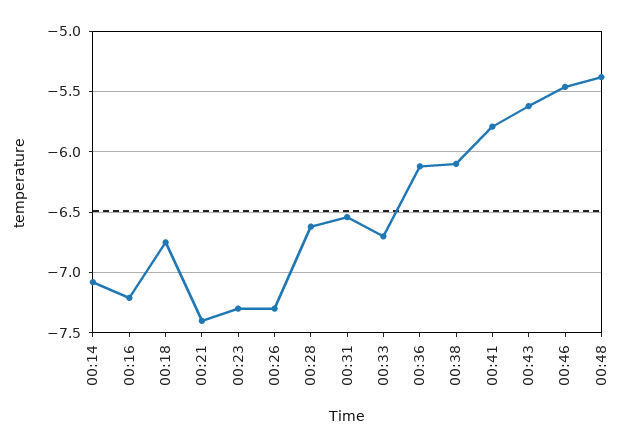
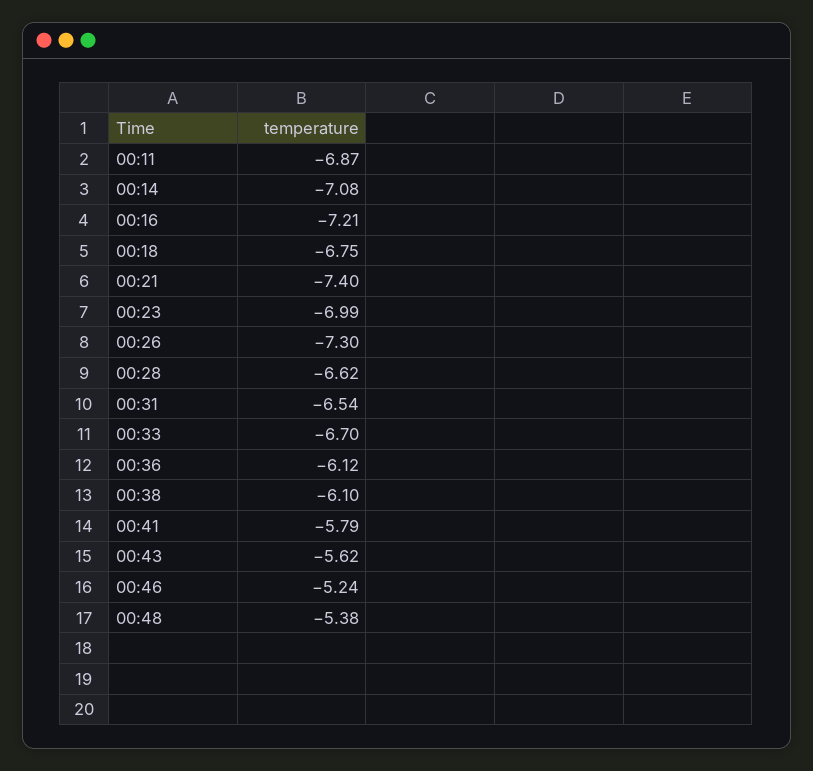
  {
    "00:14": -7.08,
    "00:16": -7.21,
    "00:18": -6.75,
    "00:21": -7.4,
-   "00:23": -7.3,
+   "00:23": -6.99,
    "00:26": -7.3,
    "00:28": -6.62,
    "00:31": -6.54,
    "00:33": -6.7,
    "00:36": -6.12,
    "00:38": -6.1,
    "00:41": -5.79,
    "00:43": -5.62,
-   "00:46": -5.45,
+   "00:46": -5.24,
-   "00:48": -5.38
+   "00:48": -5.38,
+   "00:11": -6.87
  }

